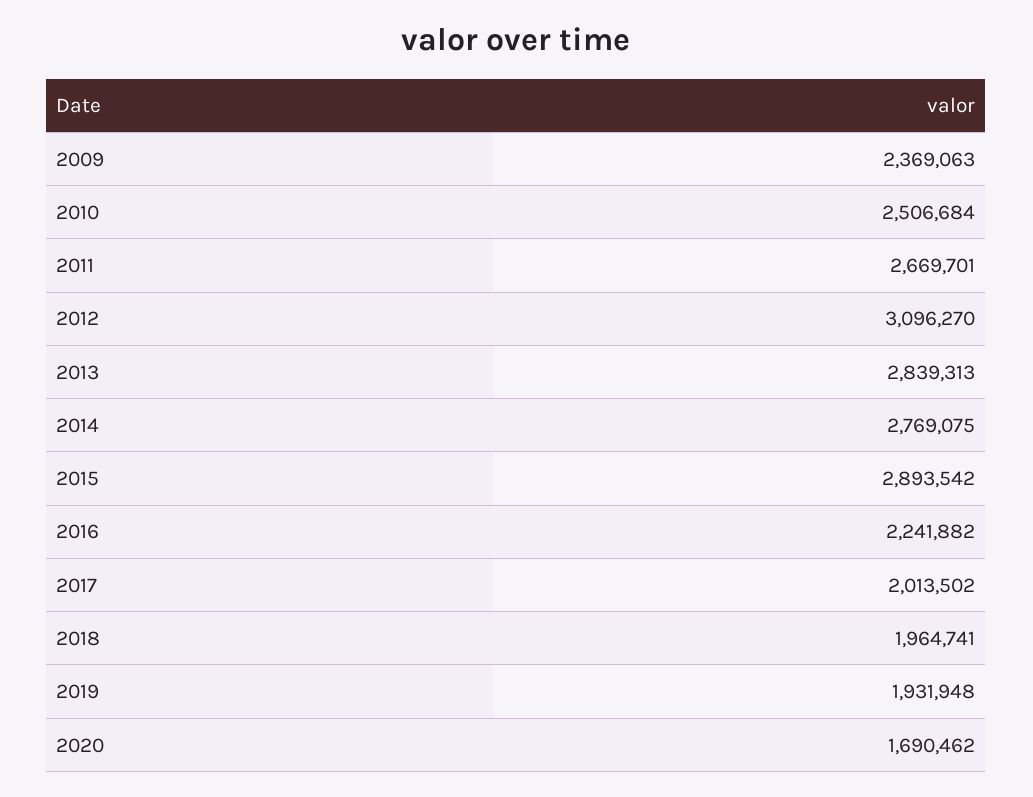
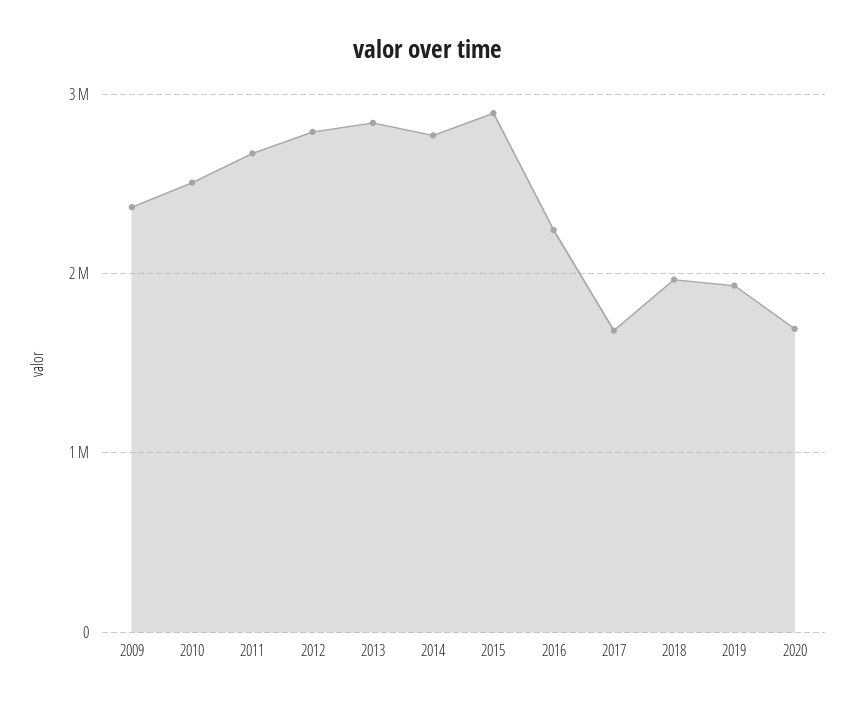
  {
    "2009": 2369063,
    "2010": 2506684,
    "2011": 2669701,
-   "2012": 3096270,
+   "2012": 2800000,
    "2013": 2839313,
    "2014": 2769075,
    "2015": 2893542,
    "2016": 2241882,
-   "2017": 2013502,
+   "2017": 1700000,
    "2018": 1964741,
    "2019": 1931948,
    "2020": 1690462
  }

